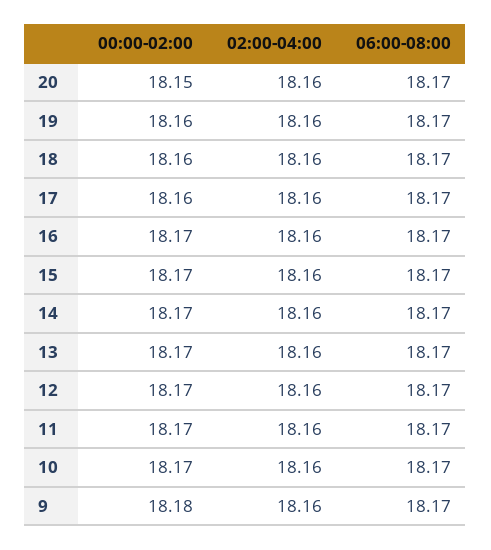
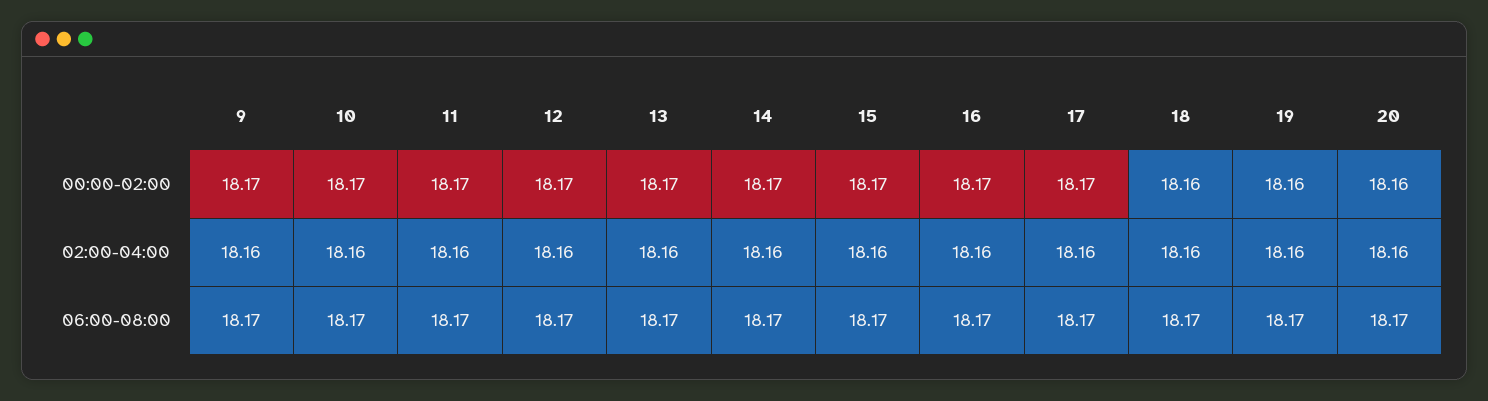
  {
    "00:00-02:00": {
-     "20": 18.15,
+     "20": 18.16,
      "19": 18.16,
      "18": 18.16,
-     "17": 18.16,
+     "17": 18.17,
      "16": 18.17,
      "15": 18.17,
      "14": 18.17,
      "13": 18.17,
      "12": 18.17,
      "11": 18.17,
      "10": 18.17,
-     "9": 18.18
+     "9": 18.17
    },
    "02:00-04:00": {
      "20": 18.16,
      "19": 18.16,
      "18": 18.16,
      "17": 18.16,
      "16": 18.16,
      "15": 18.16,
      "14": 18.16,
      "13": 18.16,
      "12": 18.16,
      "11": 18.16,
      "10": 18.16,
      "9": 18.16
    },
    "06:00-08:00": {
      "20": 18.17,
      "19": 18.17,
      "18": 18.17,
      "17": 18.17,
      "16": 18.17,
      "15": 18.17,
      "14": 18.17,
      "13": 18.17,
      "12": 18.17,
      "11": 18.17,
      "10": 18.17,
      "9": 18.17
    }
  }

